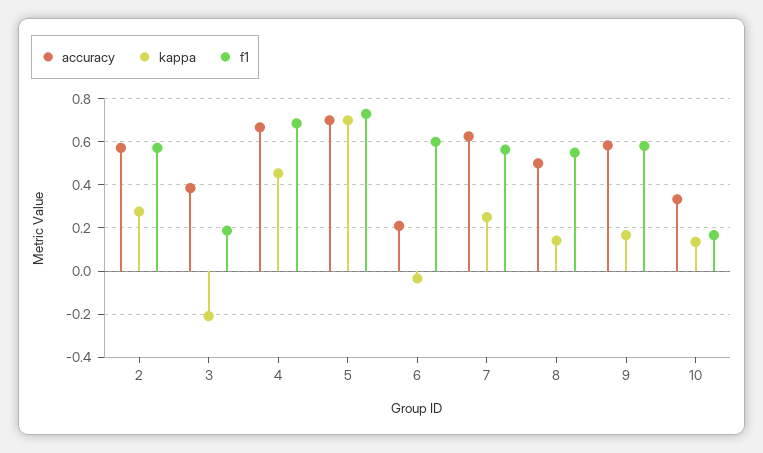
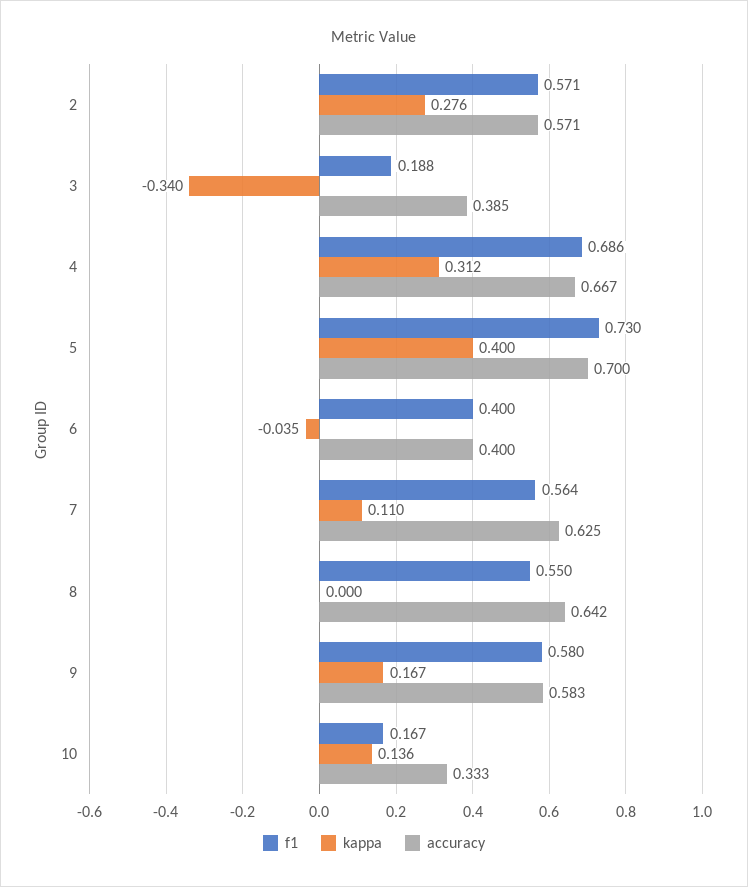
  {
    "accuracy": {
      "2": 0.571,
      "3": 0.385,
      "4": 0.667,
      "5": 0.7,
-     "6": 0.2,
+     "6": 0.4,
      "7": 0.625,
-     "8": 0.5,
+     "8": 0.642,
      "9": 0.583,
      "10": 0.333
    },
    "kappa": {
      "2": 0.276,
-     "3": -0.2,
+     "3": -0.34,
-     "4": 0.45,
+     "4": 0.312,
-     "5": 0.7,
+     "5": 0.4,
      "6": -0.035,
-     "7": 0.25,
+     "7": 0.11,
-     "8": 0.15,
+     "8": 0,
      "9": 0.167,
      "10": 0.136
    },
    "f1": {
      "2": 0.571,
      "3": 0.188,
      "4": 0.686,
      "5": 0.73,
-     "6": 0.6,
+     "6": 0.4,
      "7": 0.564,
      "8": 0.55,
      "9": 0.58,
      "10": 0.167
    }
  }

